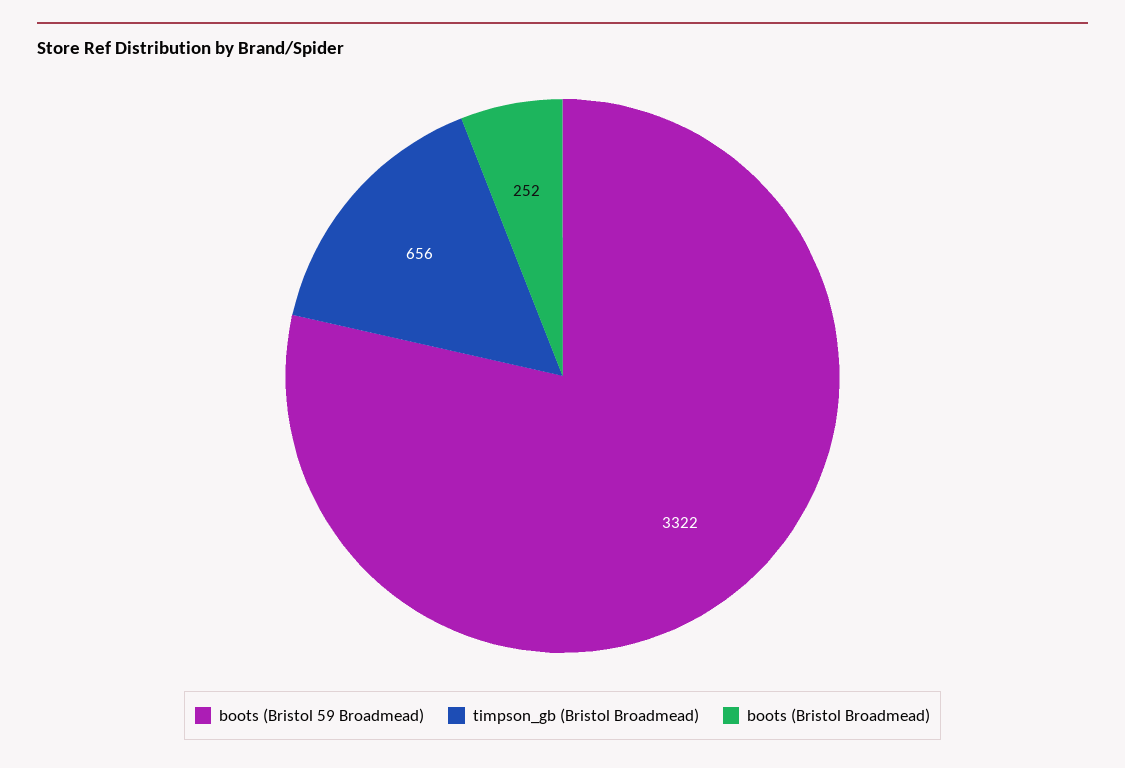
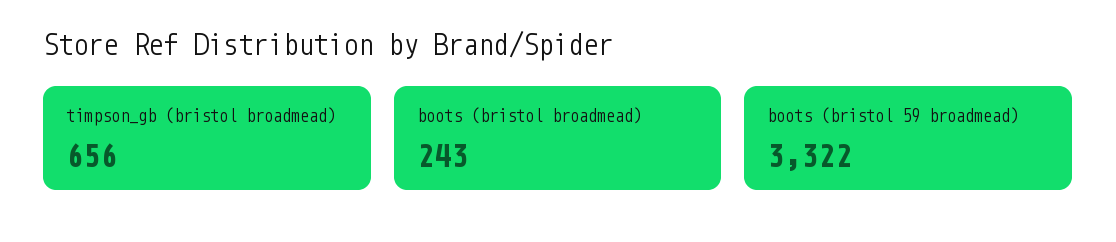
  {
    "boots (Bristol 59 Broadmead)": 3322,
    "timpson_gb (Bristol Broadmead)": 656,
-   "boots (Bristol Broadmead)": 252
+   "boots (Bristol Broadmead)": 243
  }

